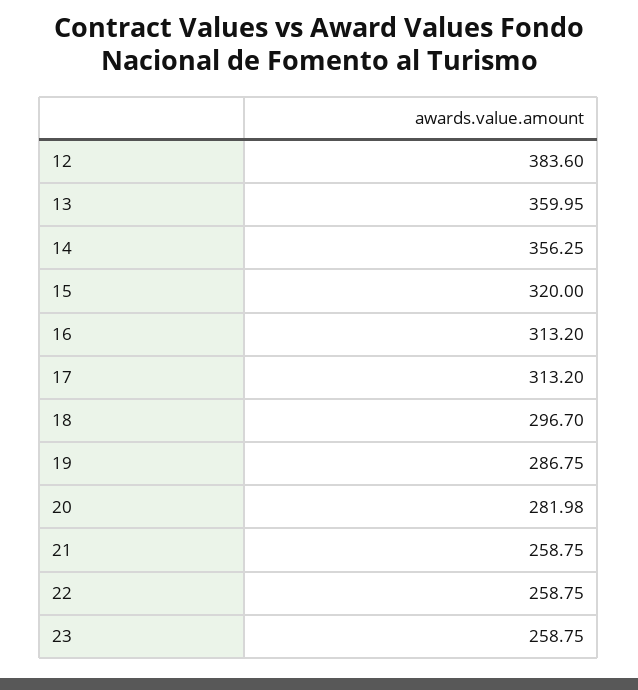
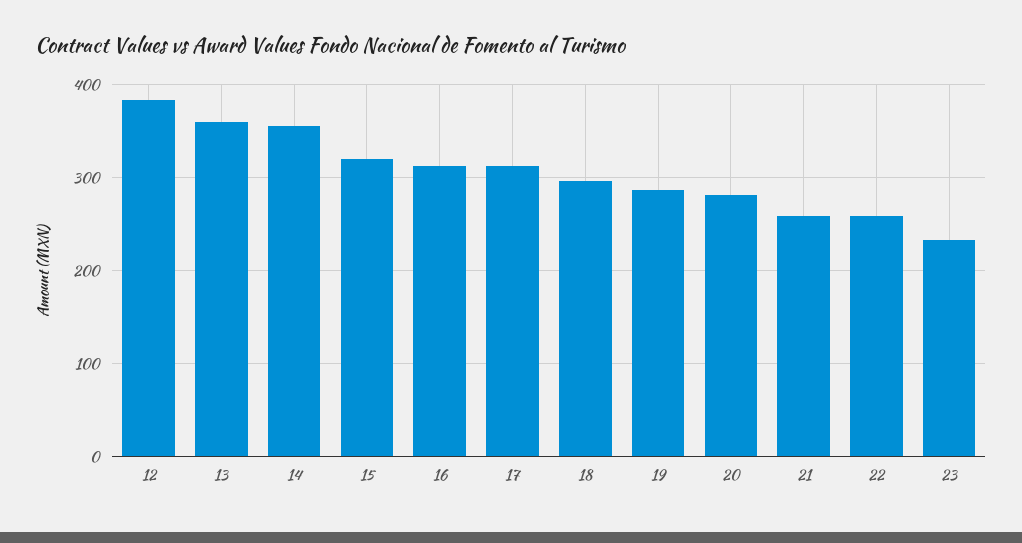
  {
    "12": 383.6,
    "13": 359.95,
    "14": 356.25,
    "15": 320,
    "16": 313.2,
    "17": 313.2,
    "18": 296.7,
    "19": 286.75,
    "20": 281.98,
    "21": 258.75,
    "22": 258.75,
-   "23": 258.75
+   "23": 230
  }

